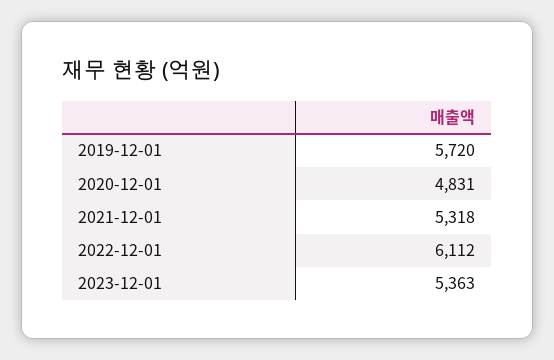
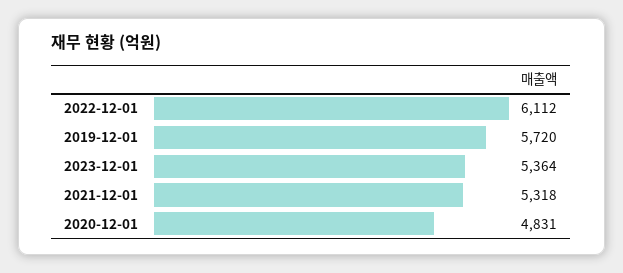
  {
    "2019-12-01": 5720,
    "2020-12-01": 4831,
    "2021-12-01": 5318,
    "2022-12-01": 6112,
-   "2023-12-01": 5363
+   "2023-12-01": 5364
  }

